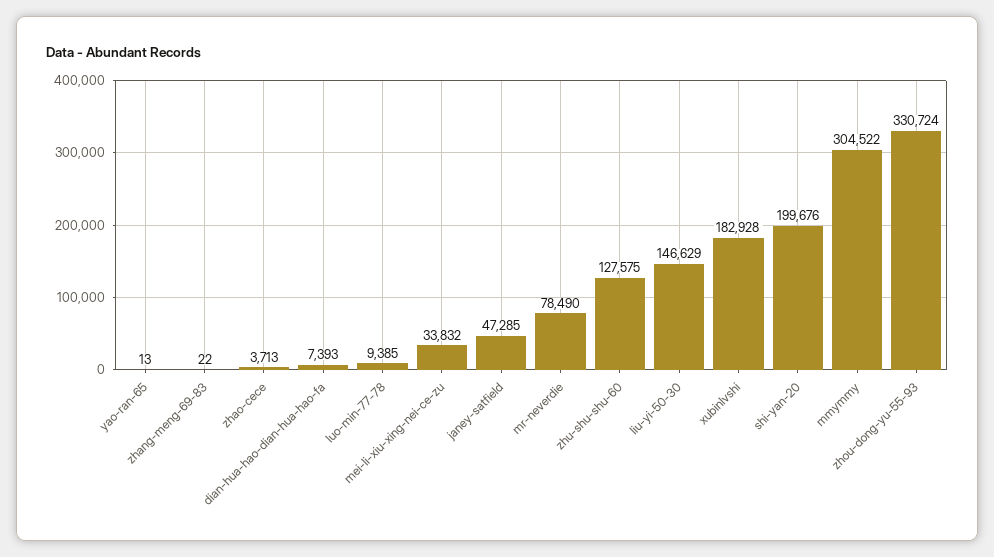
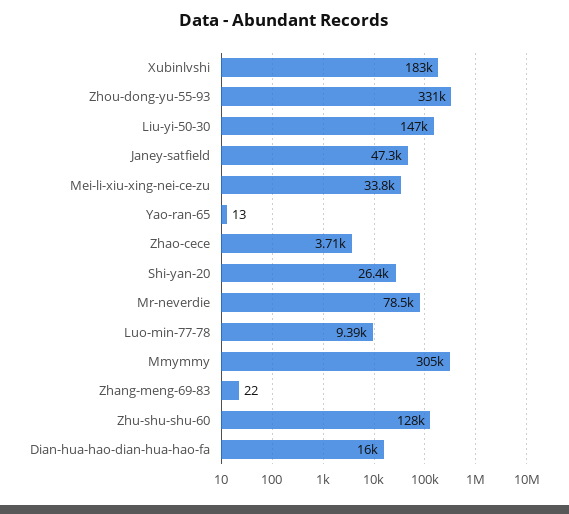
  {
    "yao-ran-65": 13,
    "zhang-meng-69-83": 22,
    "zhao-cece": 3713,
-   "dian-hua-hao-dian-hua-hao-fa": 7393,
+   "dian-hua-hao-dian-hua-hao-fa": 16000,
    "luo-min-77-78": 9385,
    "mei-li-xiu-xing-nei-ce-zu": 33832,
    "janey-satfield": 47285,
    "mr-neverdie": 78490,
    "zhu-shu-shu-60": 127575,
    "liu-yi-50-30": 146629,
    "xubinlvshi": 182928,
-   "shi-yan-20": 199676,
+   "shi-yan-20": 26400,
    "mmymmy": 304522,
    "zhou-dong-yu-55-93": 330724
  }

